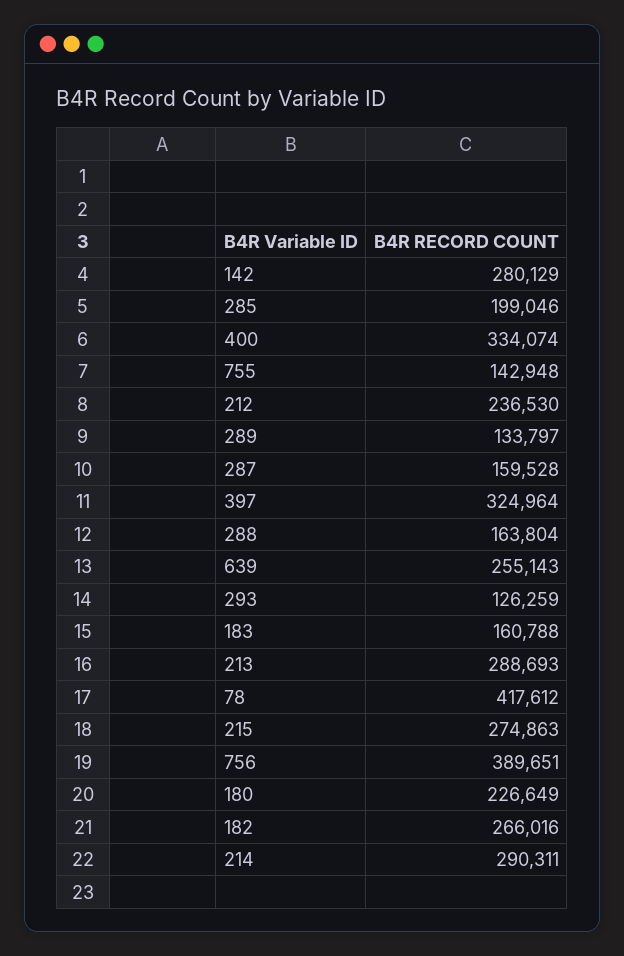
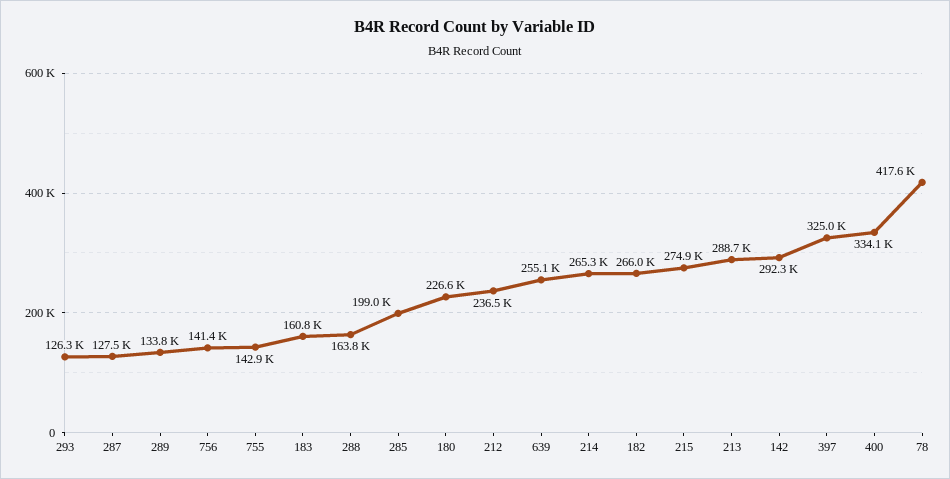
  {
-   "142": 280129,
+   "142": 292300,
    "285": 199046,
    "400": 334074,
    "755": 142948,
    "212": 236530,
    "289": 133797,
-   "287": 159528,
+   "287": 127500,
    "397": 324964,
    "288": 163804,
    "639": 255143,
    "293": 126259,
    "183": 160788,
    "213": 288693,
    "78": 417612,
    "215": 274863,
-   "756": 389651,
+   "756": 141400,
    "180": 226649,
    "182": 266016,
-   "214": 290311
+   "214": 265300
  }

